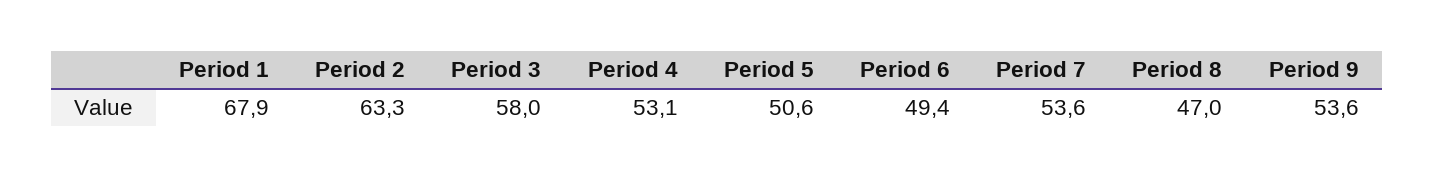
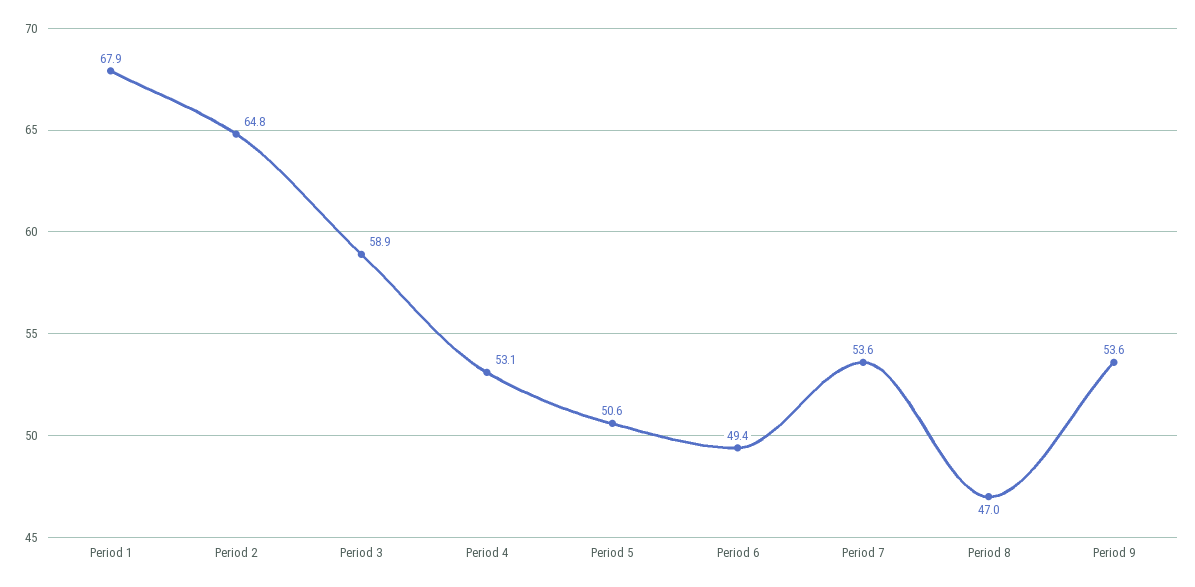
  {
    "Period 1": 67.9,
-   "Period 2": 63.3,
+   "Period 2": 64.8,
-   "Period 3": 58,
+   "Period 3": 58.9,
    "Period 4": 53.1,
    "Period 5": 50.6,
    "Period 6": 49.4,
    "Period 7": 53.6,
    "Period 8": 47,
    "Period 9": 53.6
  }

